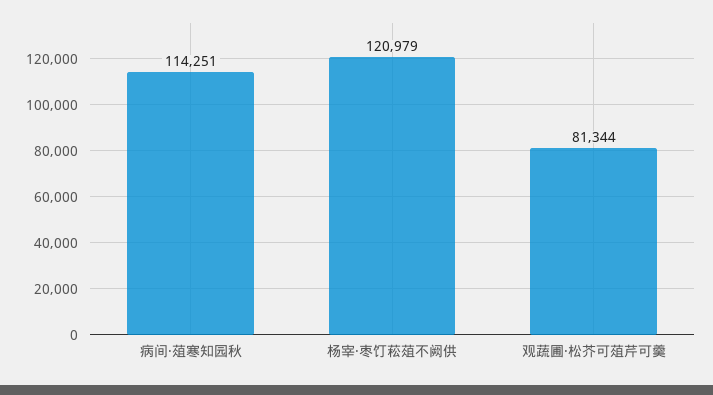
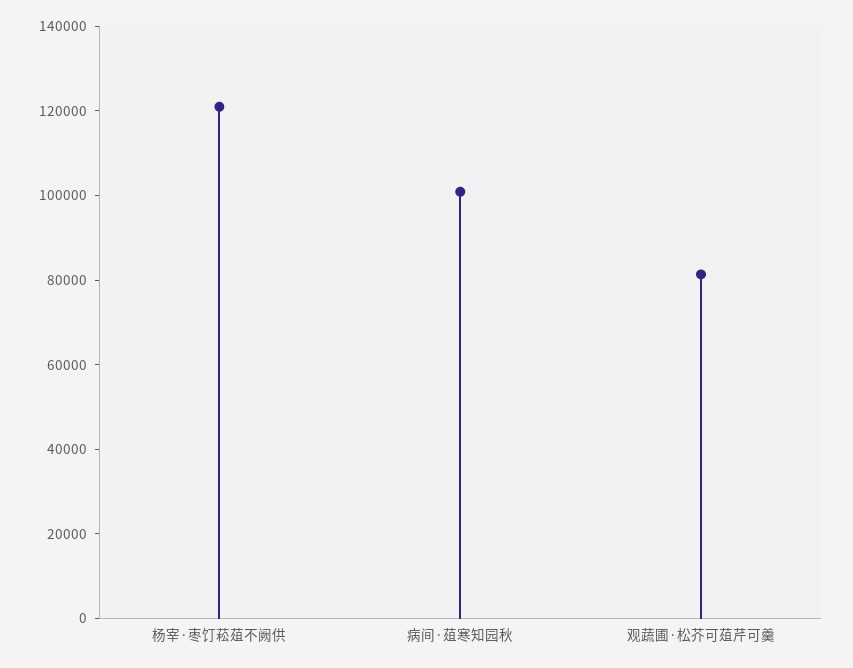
  {
-   "病间·葅寒知园秋": 114251,
+   "病间·葅寒知园秋": 100000,
    "杨宰·枣饤菘葅不阙供": 120979,
    "观蔬圃·松芥可葅芹可羹": 81344
  }

